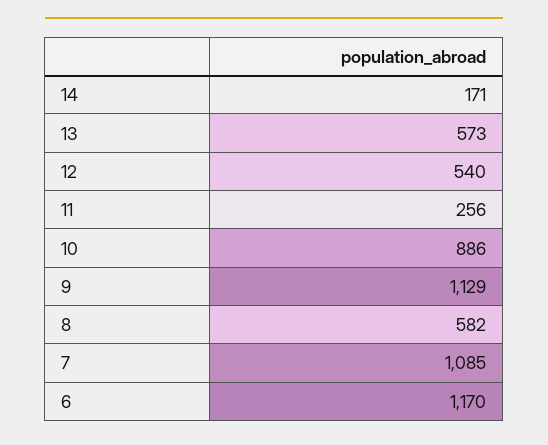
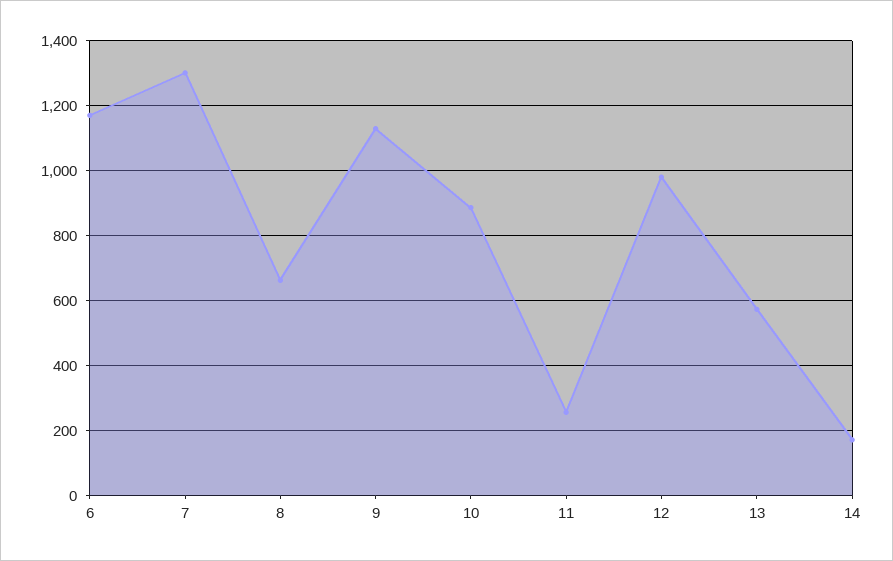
  {
    "14": 171,
    "13": 573,
-   "12": 540,
+   "12": 980,
    "11": 256,
    "10": 886,
    "9": 1129,
-   "8": 582,
+   "8": 660,
-   "7": 1085,
+   "7": 1300,
    "6": 1170
  }

